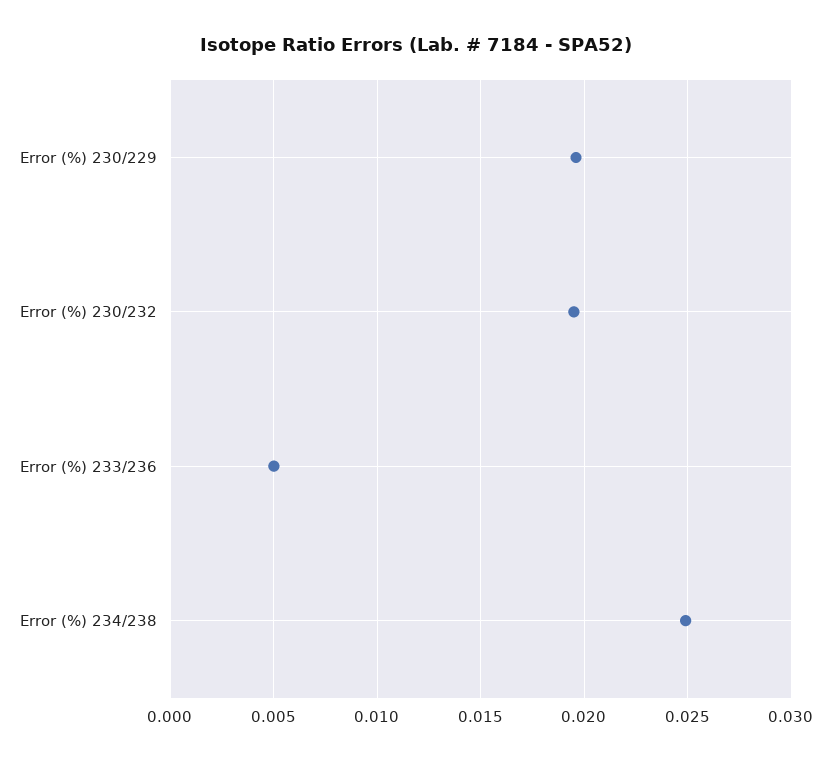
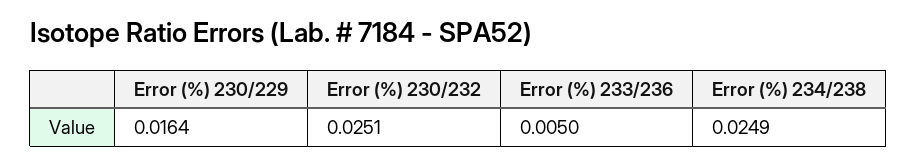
  {
-   "Error (%) 230/229": 0.0195,
+   "Error (%) 230/229": 0.0164,
-   "Error (%) 230/232": 0.0195,
+   "Error (%) 230/232": 0.0251,
    "Error (%) 233/236": 0.005,
    "Error (%) 234/238": 0.0249
  }

